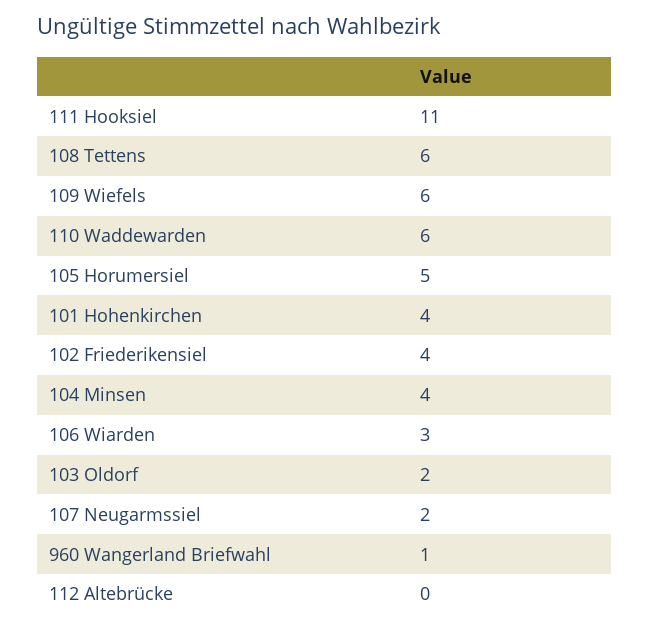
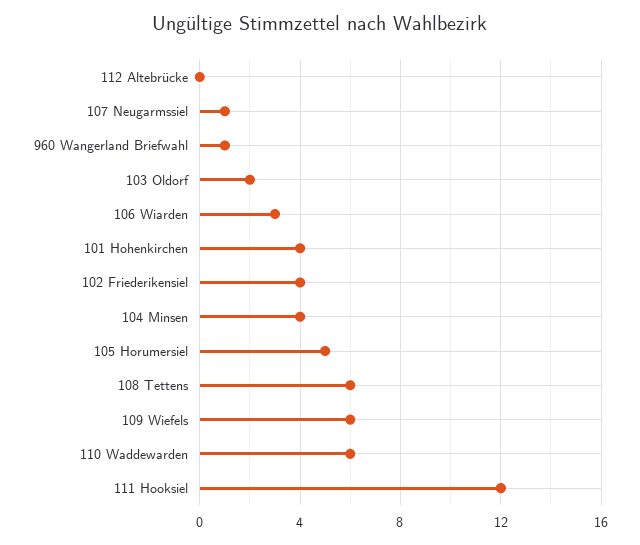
  {
-   "111 Hooksiel": 11,
+   "111 Hooksiel": 12,
    "108 Tettens": 6,
    "109 Wiefels": 6,
    "110 Waddewarden": 6,
    "105 Horumersiel": 5,
    "101 Hohenkirchen": 4,
    "102 Friederikensiel": 4,
    "104 Minsen": 4,
    "106 Wiarden": 3,
    "103 Oldorf": 2,
-   "107 Neugarmssiel": 2,
+   "107 Neugarmssiel": 1,
    "960 Wangerland Briefwahl": 1,
    "112 Altebrücke": 0
  }

